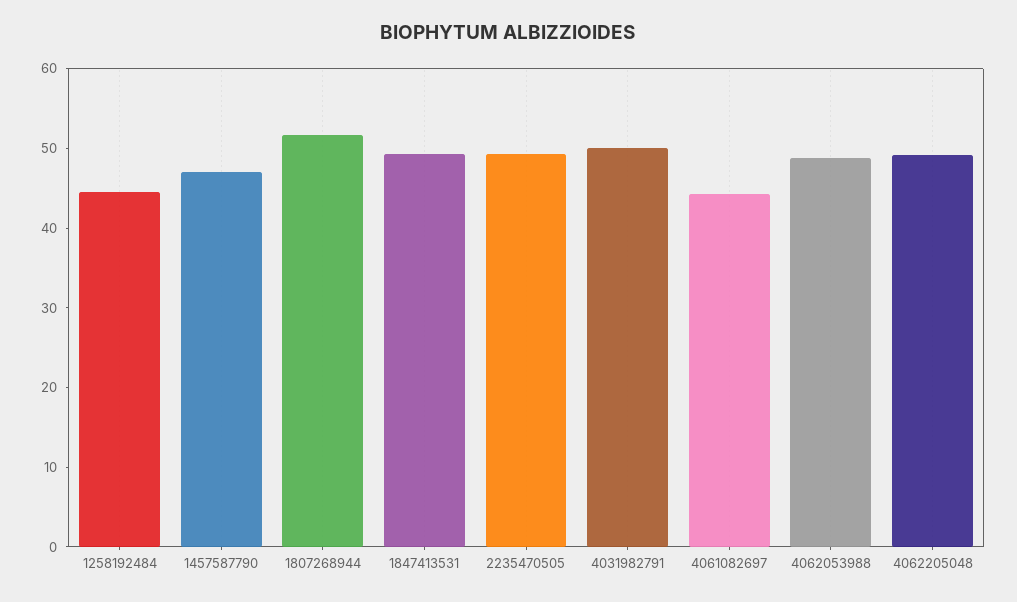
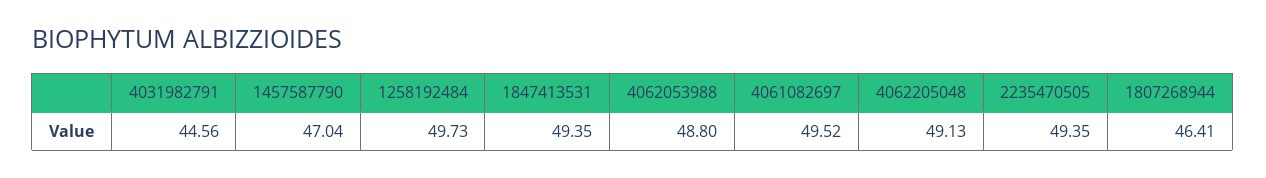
  {
-   "1258192484": 44,
+   "1258192484": 49.73,
    "1457587790": 47.04,
-   "1807268944": 52,
+   "1807268944": 46.41,
    "1847413531": 49.35,
    "2235470505": 49.35,
-   "4031982791": 50,
+   "4031982791": 44.56,
-   "4061082697": 44,
+   "4061082697": 49.52,
    "4062053988": 48.8,
    "4062205048": 49.13
  }

